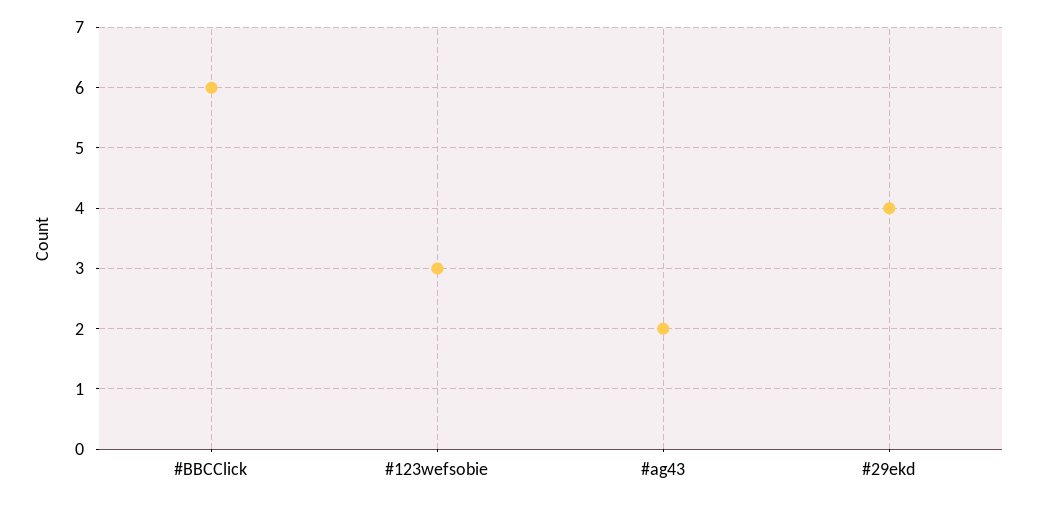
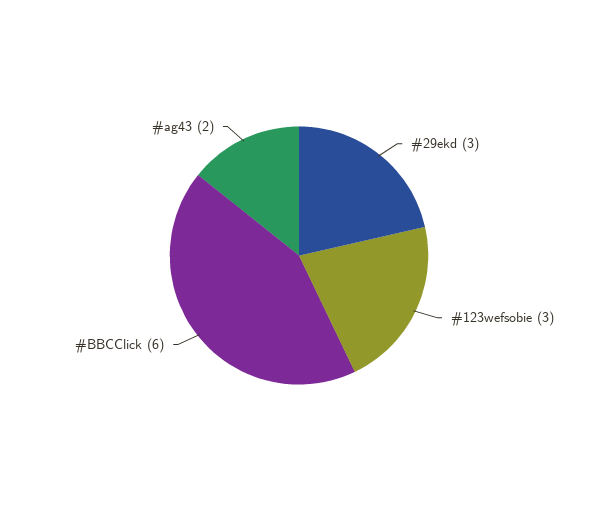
  {
    "#BBCClick": 6,
    "#123wefsobie": 3,
    "#ag43": 2,
-   "#29ekd": 4
+   "#29ekd": 3
  }

